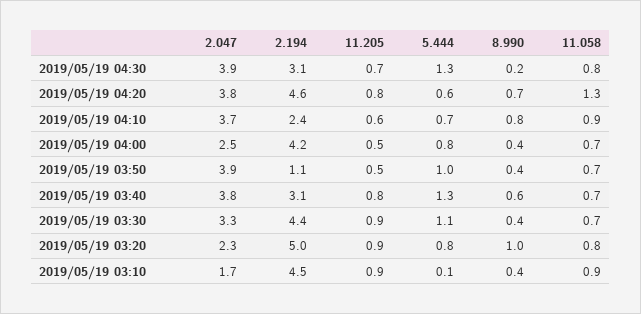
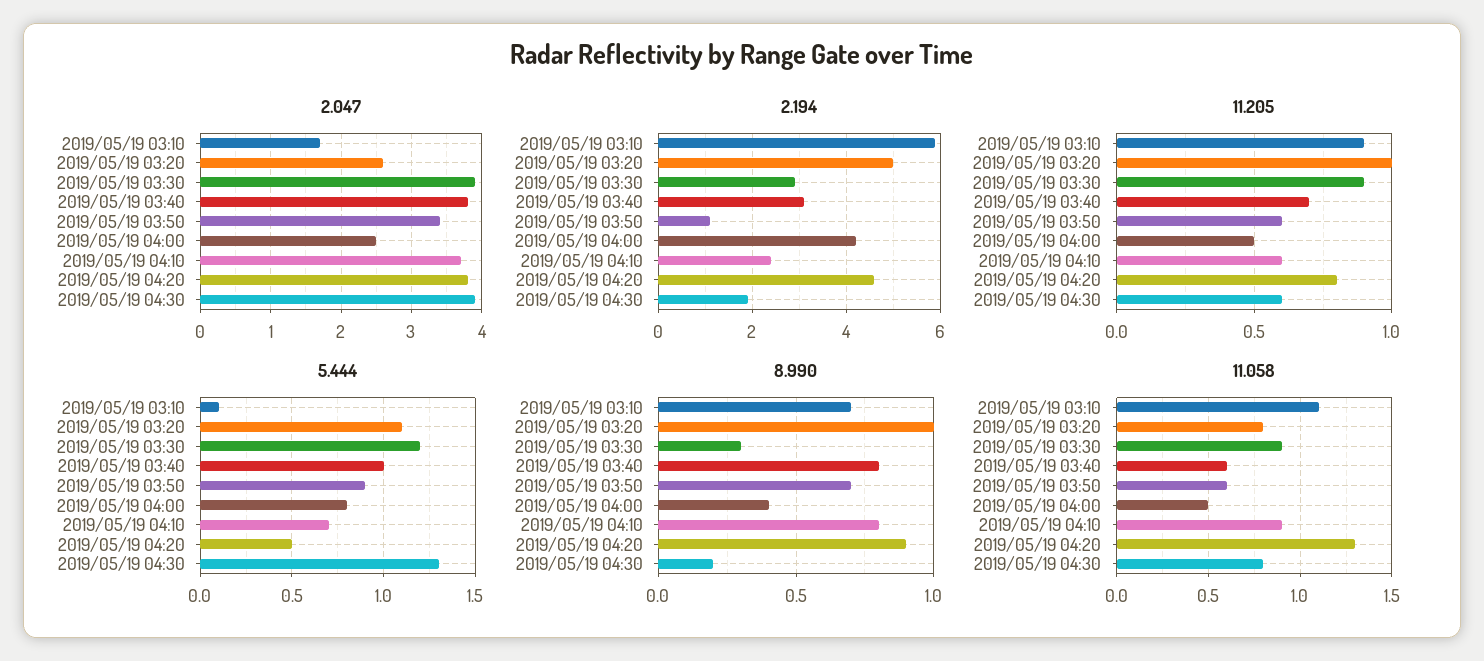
  {
    "2.047": {
      "2019/05/19 04:30": 3.9,
      "2019/05/19 04:20": 3.8,
      "2019/05/19 04:10": 3.7,
      "2019/05/19 04:00": 2.5,
-     "2019/05/19 03:50": 3.9,
+     "2019/05/19 03:50": 3.4,
      "2019/05/19 03:40": 3.8,
-     "2019/05/19 03:30": 3.3,
+     "2019/05/19 03:30": 3.9,
-     "2019/05/19 03:20": 2.3,
+     "2019/05/19 03:20": 2.6,
      "2019/05/19 03:10": 1.7
    },
    "2.194": {
-     "2019/05/19 04:30": 3.1,
+     "2019/05/19 04:30": 2,
      "2019/05/19 04:20": 4.6,
      "2019/05/19 04:10": 2.4,
      "2019/05/19 04:00": 4.2,
      "2019/05/19 03:50": 1.1,
      "2019/05/19 03:40": 3.1,
-     "2019/05/19 03:30": 4.4,
+     "2019/05/19 03:30": 3,
      "2019/05/19 03:20": 5,
-     "2019/05/19 03:10": 4.5
+     "2019/05/19 03:10": 6
    },
    "11.205": {
-     "2019/05/19 04:30": 0.7,
+     "2019/05/19 04:30": 0.6,
      "2019/05/19 04:20": 0.8,
      "2019/05/19 04:10": 0.6,
      "2019/05/19 04:00": 0.5,
-     "2019/05/19 03:50": 0.5,
+     "2019/05/19 03:50": 0.6,
-     "2019/05/19 03:40": 0.8,
+     "2019/05/19 03:40": 0.7,
      "2019/05/19 03:30": 0.9,
-     "2019/05/19 03:20": 0.9,
+     "2019/05/19 03:20": 1,
      "2019/05/19 03:10": 0.9
    },
    "5.444": {
      "2019/05/19 04:30": 1.3,
-     "2019/05/19 04:20": 0.6,
+     "2019/05/19 04:20": 0.5,
      "2019/05/19 04:10": 0.7,
      "2019/05/19 04:00": 0.8,
-     "2019/05/19 03:50": 1,
+     "2019/05/19 03:50": 0.9,
-     "2019/05/19 03:40": 1.3,
+     "2019/05/19 03:40": 1,
-     "2019/05/19 03:30": 1.1,
+     "2019/05/19 03:30": 1.2,
-     "2019/05/19 03:20": 0.8,
+     "2019/05/19 03:20": 1.1,
      "2019/05/19 03:10": 0.1
    },
    "8.990": {
      "2019/05/19 04:30": 0.2,
-     "2019/05/19 04:20": 0.7,
+     "2019/05/19 04:20": 0.9,
      "2019/05/19 04:10": 0.8,
      "2019/05/19 04:00": 0.4,
-     "2019/05/19 03:50": 0.4,
+     "2019/05/19 03:50": 0.7,
-     "2019/05/19 03:40": 0.6,
+     "2019/05/19 03:40": 0.8,
-     "2019/05/19 03:30": 0.4,
+     "2019/05/19 03:30": 0.3,
      "2019/05/19 03:20": 1,
-     "2019/05/19 03:10": 0.4
+     "2019/05/19 03:10": 0.7
    },
    "11.058": {
      "2019/05/19 04:30": 0.8,
      "2019/05/19 04:20": 1.3,
      "2019/05/19 04:10": 0.9,
-     "2019/05/19 04:00": 0.7,
+     "2019/05/19 04:00": 0.5,
-     "2019/05/19 03:50": 0.7,
+     "2019/05/19 03:50": 0.6,
-     "2019/05/19 03:40": 0.7,
+     "2019/05/19 03:40": 0.6,
-     "2019/05/19 03:30": 0.7,
+     "2019/05/19 03:30": 0.9,
      "2019/05/19 03:20": 0.8,
-     "2019/05/19 03:10": 0.9
+     "2019/05/19 03:10": 1.1
    }
  }

